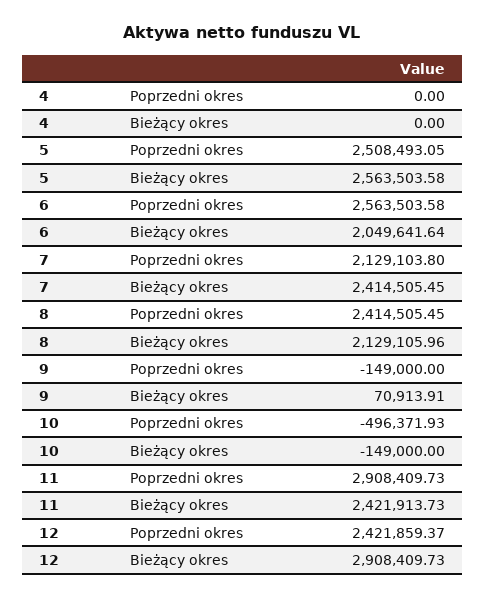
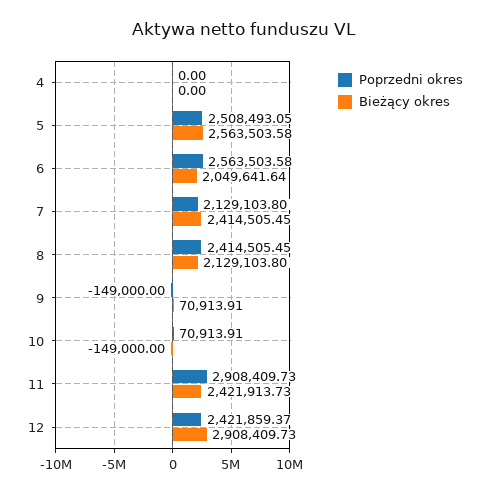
  {
    "Poprzedni okres": {
      "4": 0,
      "5": 2508493.05,
      "6": 2563503.58,
      "7": 2129103.8,
      "8": 2414505.45,
      "9": -149000,
-     "10": -496371.93,
+     "10": 70913.91,
      "11": 2908409.73,
      "12": 2421859.37
    },
    "Bieżący okres": {
      "4": 0,
      "5": 2563503.58,
      "6": 2049641.64,
      "7": 2414505.45,
-     "8": 2129105.96,
+     "8": 2129103.8,
      "9": 70913.91,
      "10": -149000,
      "11": 2421913.73,
      "12": 2908409.73
    }
  }

